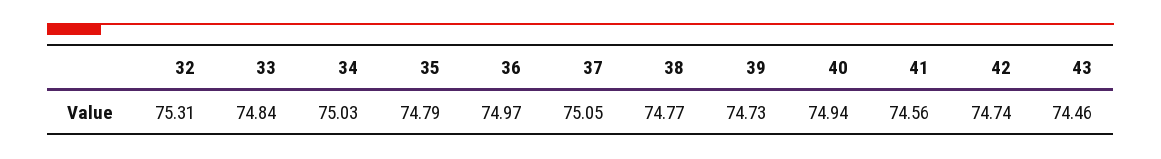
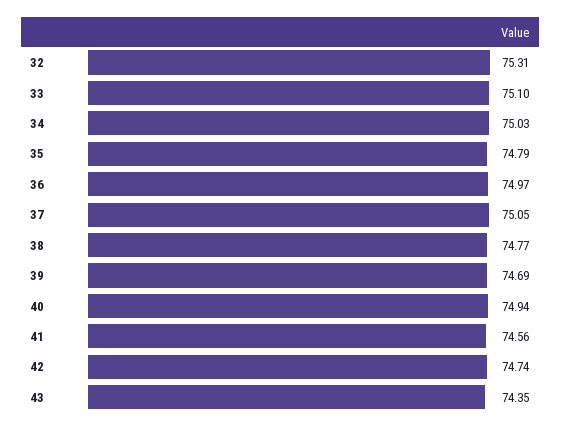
  {
    "32": 75.31,
-   "33": 74.84,
+   "33": 75.1,
    "34": 75.03,
    "35": 74.79,
    "36": 74.97,
    "37": 75.05,
    "38": 74.77,
-   "39": 74.73,
+   "39": 74.69,
    "40": 74.94,
    "41": 74.56,
    "42": 74.74,
-   "43": 74.46
+   "43": 74.35
  }

